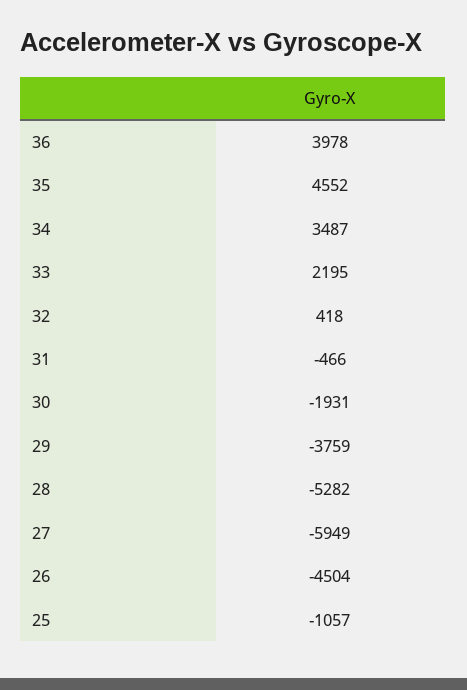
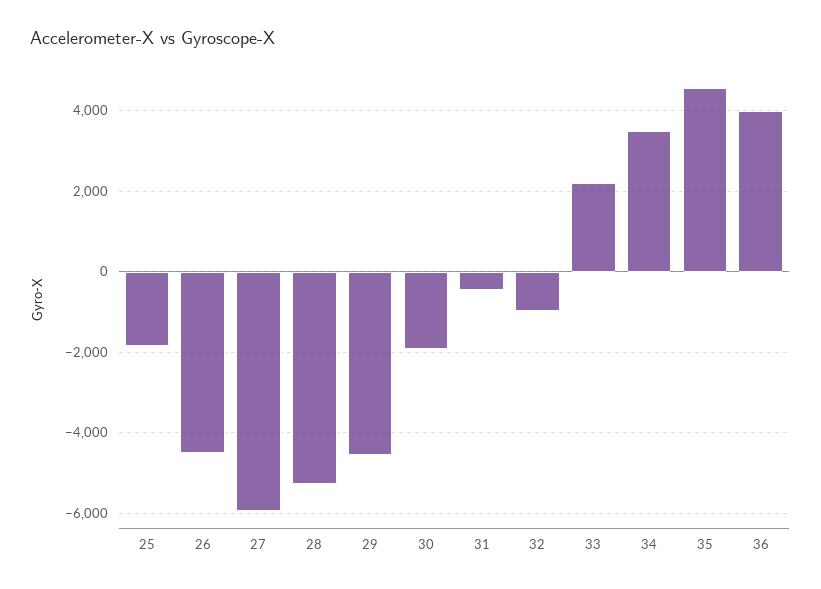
  {
    "36": 3978,
    "35": 4552,
    "34": 3487,
    "33": 2195,
-   "32": 418,
+   "32": -1000,
    "31": -466,
    "30": -1931,
-   "29": -3759,
+   "29": -4600,
    "28": -5282,
    "27": -5949,
    "26": -4504,
-   "25": -1057
+   "25": -1800
  }

